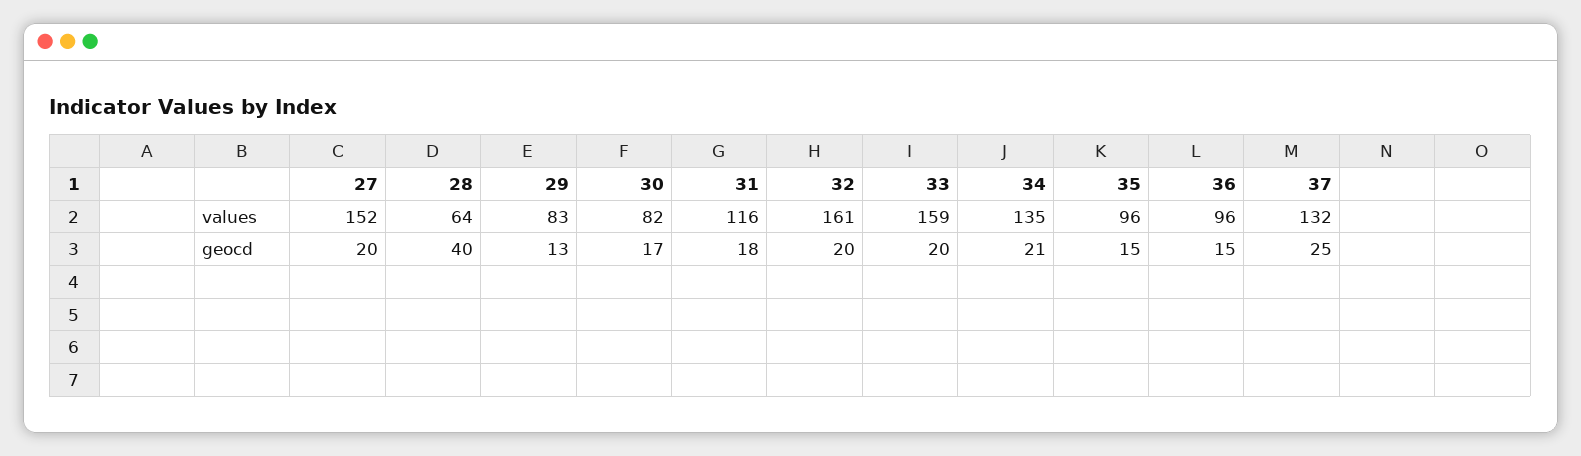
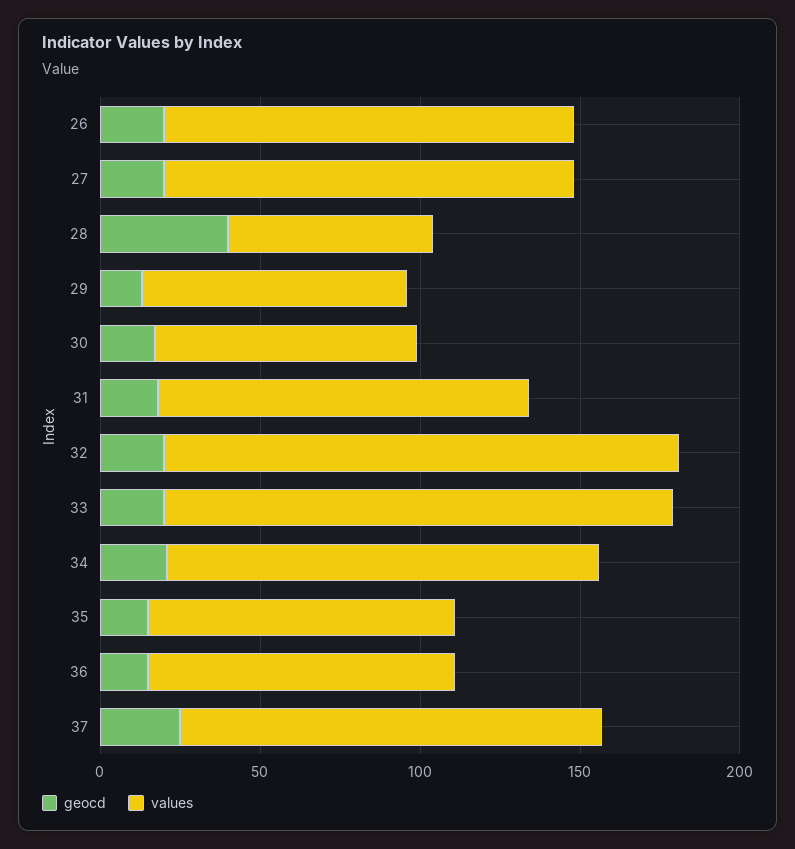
  {
    "values": {
-     "27": 152,
+     "27": 130,
      "28": 64,
      "29": 83,
      "30": 82,
      "31": 116,
      "32": 161,
      "33": 159,
      "34": 135,
      "35": 96,
      "36": 96,
-     "37": 132
+     "37": 132,
+     "26": 130
    },
    "geocd": {
      "27": 20,
      "28": 40,
      "29": 13,
      "30": 17,
      "31": 18,
      "32": 20,
      "33": 20,
      "34": 21,
      "35": 15,
      "36": 15,
-     "37": 25
+     "37": 25,
+     "26": 20
    }
  }

